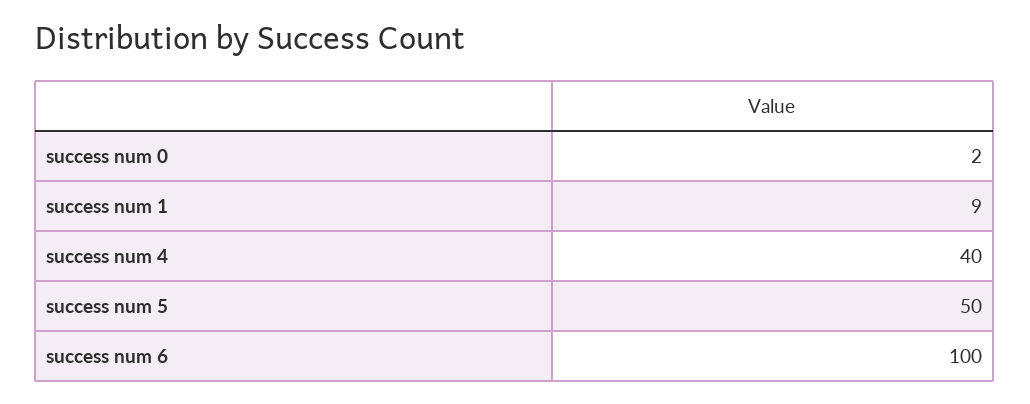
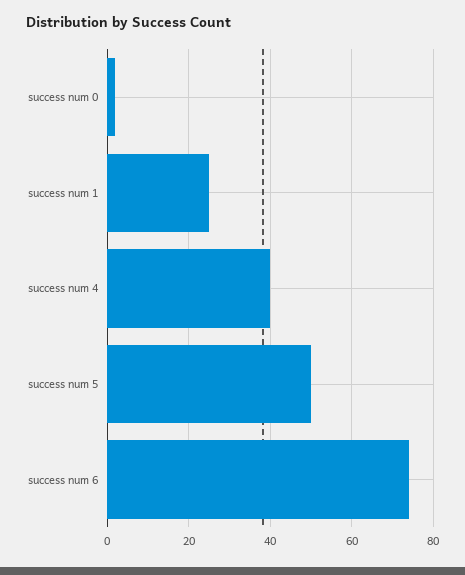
  {
    "success num 0": 2,
-   "success num 1": 9,
+   "success num 1": 25,
    "success num 4": 40,
    "success num 5": 50,
-   "success num 6": 100
+   "success num 6": 75
  }

